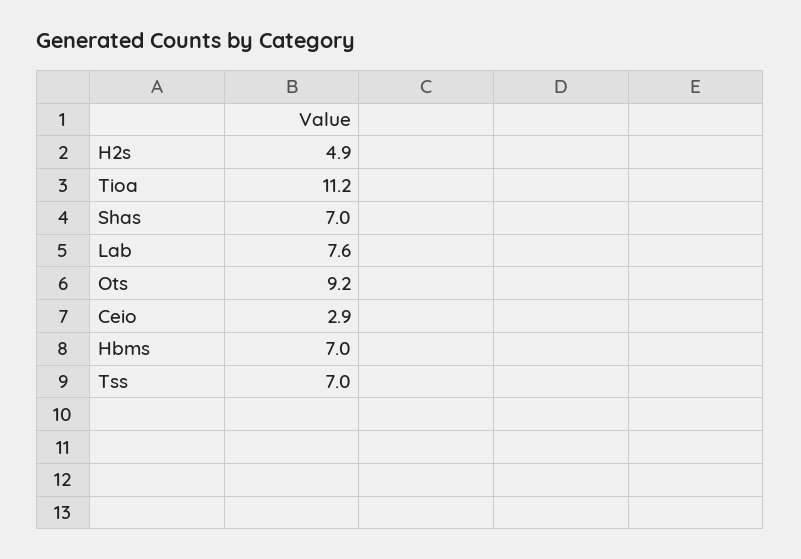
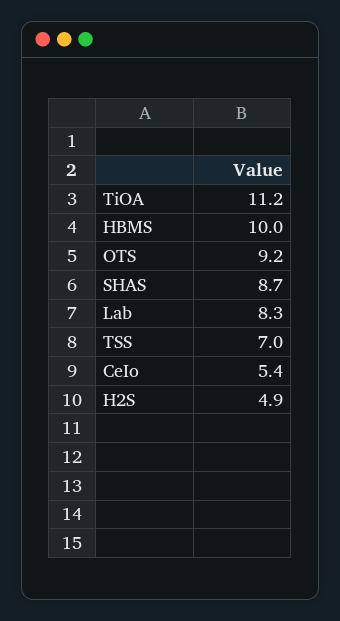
  {
    "H2s": 4.9,
    "Tioa": 11.2,
-   "Shas": 7,
+   "Shas": 8.7,
-   "Lab": 7.6,
+   "Lab": 8.3,
    "Ots": 9.2,
-   "Ceio": 2.9,
+   "Ceio": 5.4,
-   "Hbms": 7,
+   "Hbms": 10,
    "Tss": 7
  }

